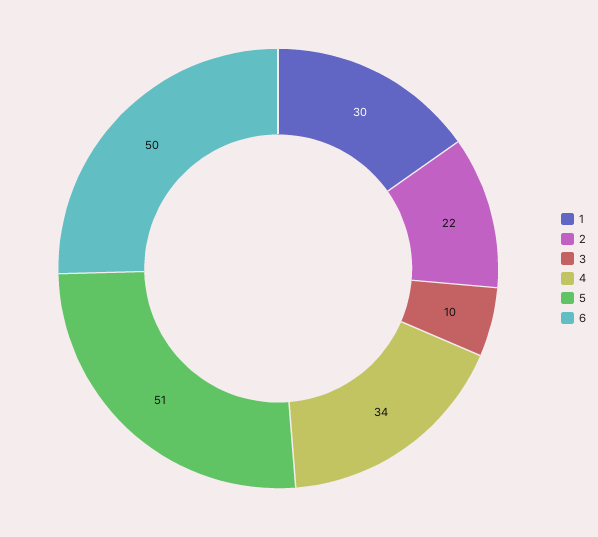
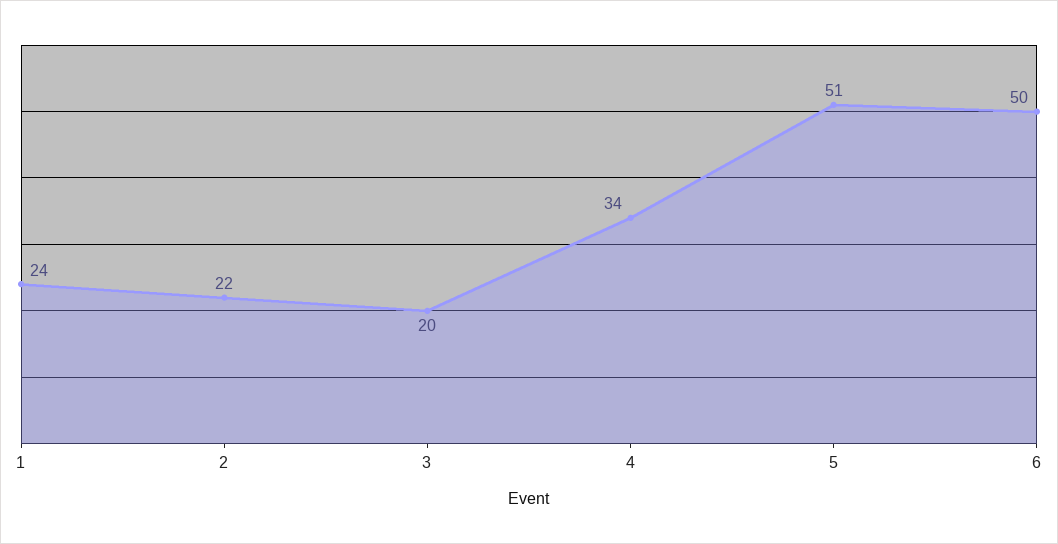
  {
-   "1": 30,
+   "1": 24,
    "2": 22,
-   "3": 10,
+   "3": 20,
    "4": 34,
    "5": 51,
    "6": 50
  }

